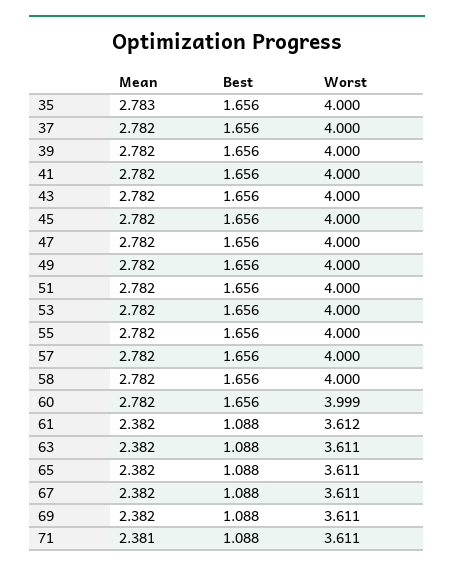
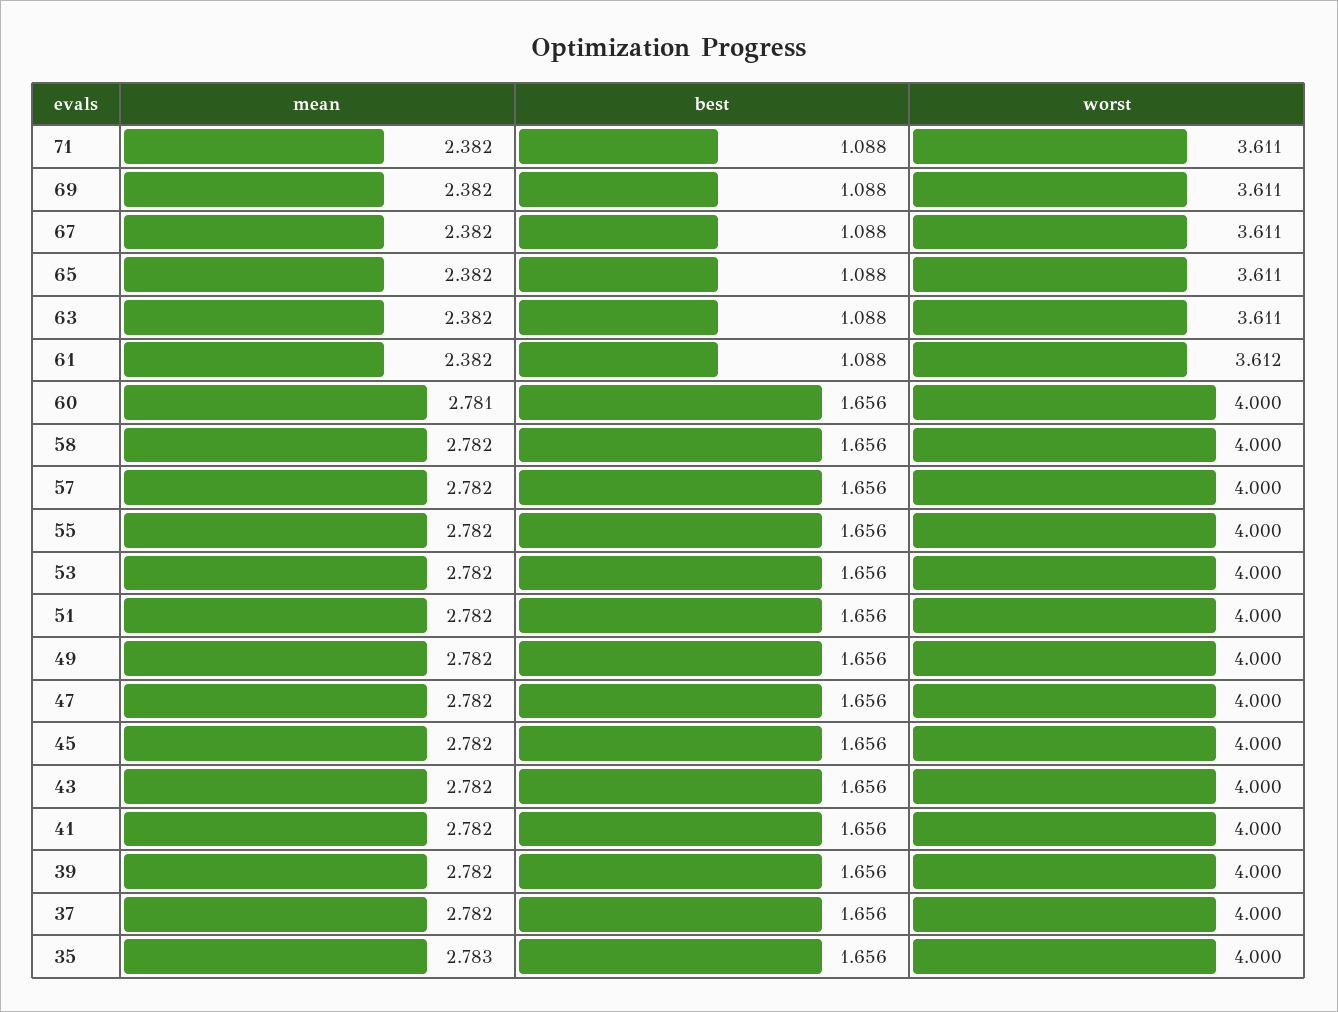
  {
    "Mean": {
      "35": 2.783,
      "37": 2.782,
      "39": 2.782,
      "41": 2.782,
      "43": 2.782,
      "45": 2.782,
      "47": 2.782,
      "49": 2.782,
      "51": 2.782,
      "53": 2.782,
      "55": 2.782,
      "57": 2.782,
      "58": 2.782,
-     "60": 2.782,
+     "60": 2.781,
      "61": 2.382,
      "63": 2.382,
      "65": 2.382,
      "67": 2.382,
      "69": 2.382,
-     "71": 2.381
+     "71": 2.382
    },
    "Best": {
      "35": 1.656,
      "37": 1.656,
      "39": 1.656,
      "41": 1.656,
      "43": 1.656,
      "45": 1.656,
      "47": 1.656,
      "49": 1.656,
      "51": 1.656,
      "53": 1.656,
      "55": 1.656,
      "57": 1.656,
      "58": 1.656,
      "60": 1.656,
      "61": 1.088,
      "63": 1.088,
      "65": 1.088,
      "67": 1.088,
      "69": 1.088,
      "71": 1.088
    },
    "Worst": {
      "35": 4,
      "37": 4,
      "39": 4,
      "41": 4,
      "43": 4,
      "45": 4,
      "47": 4,
      "49": 4,
      "51": 4,
      "53": 4,
      "55": 4,
      "57": 4,
      "58": 4,
-     "60": 3.999,
+     "60": 4,
      "61": 3.612,
      "63": 3.611,
      "65": 3.611,
      "67": 3.611,
      "69": 3.611,
      "71": 3.611
    }
  }

